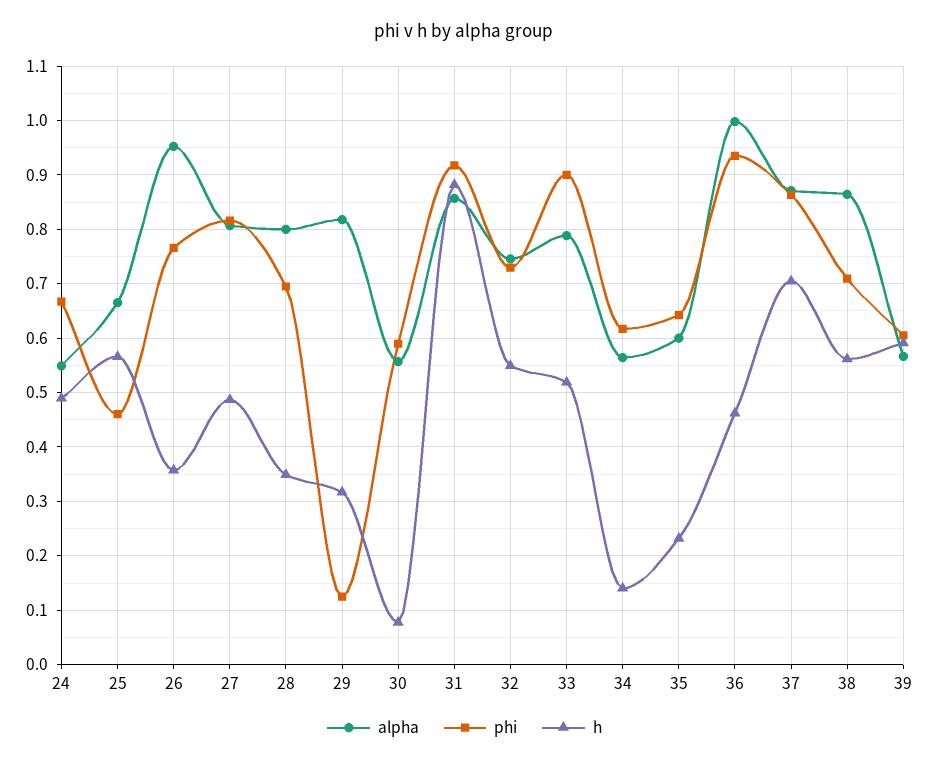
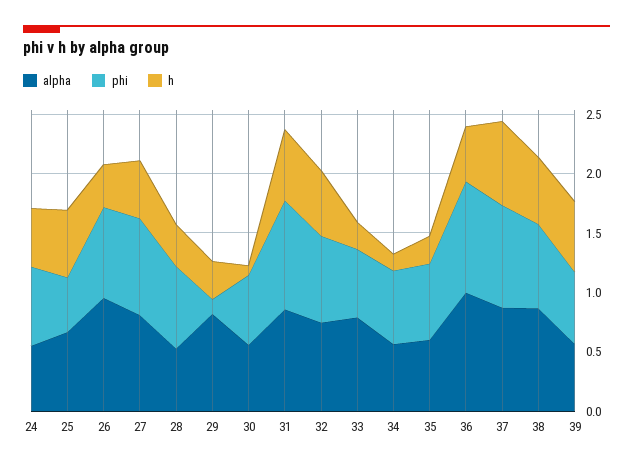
  {
    "alpha": {
      "24": 0.54,
      "25": 0.66,
      "26": 0.96,
      "27": 0.8,
-     "28": 0.8,
+     "28": 0.5,
      "29": 0.82,
      "30": 0.56,
      "31": 0.86,
      "32": 0.74,
      "33": 0.78,
      "34": 0.56,
      "35": 0.6,
      "36": 1,
      "37": 0.88,
      "38": 0.86,
      "39": 0.56
    },
    "phi": {
      "24": 0.66,
      "25": 0.46,
      "26": 0.76,
      "27": 0.82,
      "28": 0.7,
      "29": 0.12,
      "30": 0.58,
      "31": 0.92,
      "32": 0.72,
-     "33": 0.9,
+     "33": 0.6,
      "34": 0.62,
      "35": 0.64,
      "36": 0.94,
      "37": 0.86,
      "38": 0.7,
      "39": 0.6
    },
    "h": {
      "24": 0.48,
      "25": 0.56,
      "26": 0.36,
      "27": 0.48,
      "28": 0.34,
      "29": 0.32,
      "30": 0.08,
-     "31": 0.88,
+     "31": 0.6,
      "32": 0.54,
-     "33": 0.52,
+     "33": 0.2,
      "34": 0.14,
      "35": 0.24,
      "36": 0.46,
      "37": 0.7,
      "38": 0.56,
      "39": 0.6
    }
  }

